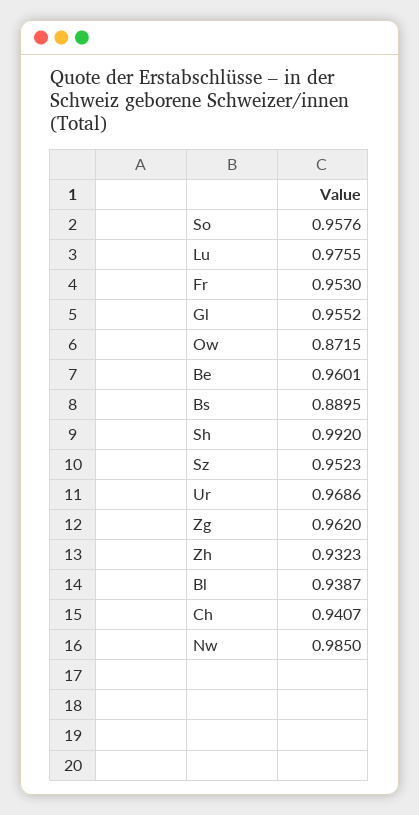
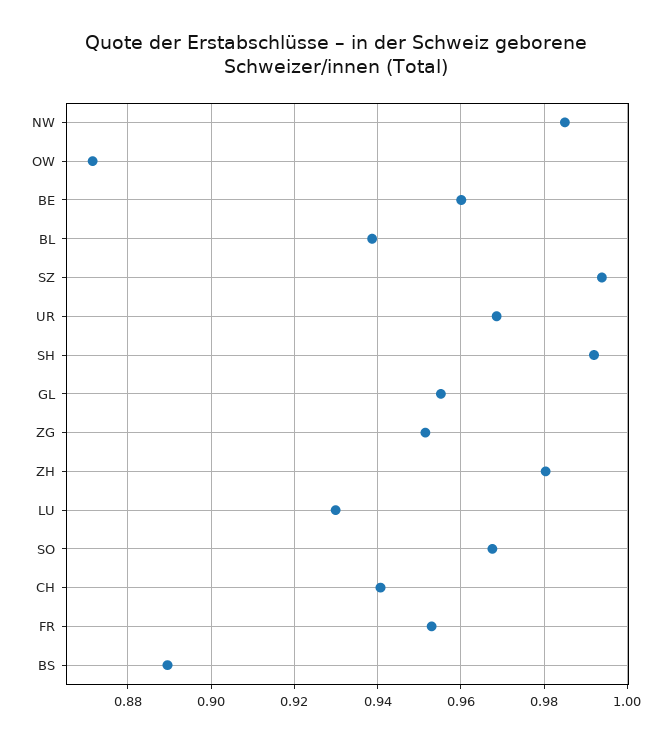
  {
-   "So": 0.9576,
+   "So": 0.968,
-   "Lu": 0.9755,
+   "Lu": 0.93,
    "Fr": 0.953,
    "Gl": 0.9552,
    "Ow": 0.8715,
    "Be": 0.9601,
    "Bs": 0.8895,
    "Sh": 0.992,
-   "Sz": 0.9523,
+   "Sz": 0.994,
    "Ur": 0.9686,
-   "Zg": 0.962,
+   "Zg": 0.952,
-   "Zh": 0.9323,
+   "Zh": 0.98,
    "Bl": 0.9387,
    "Ch": 0.9407,
    "Nw": 0.985
  }

